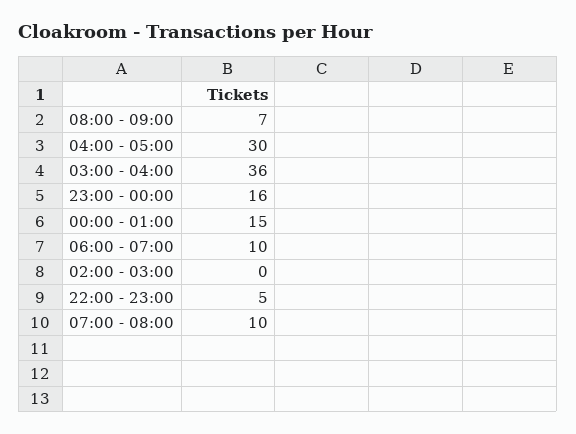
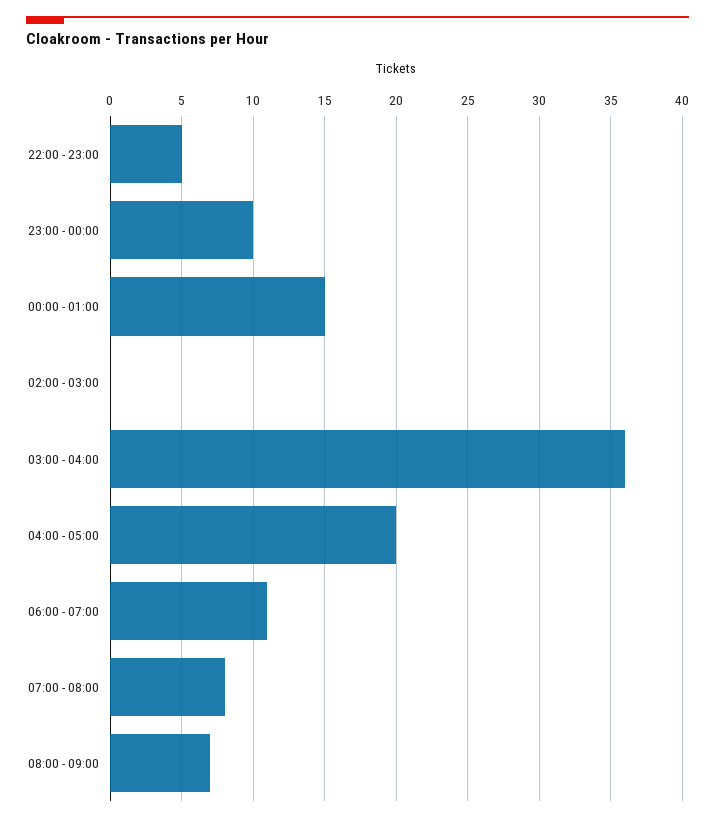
  {
    "08:00 - 09:00": 7,
-   "04:00 - 05:00": 30,
+   "04:00 - 05:00": 20,
    "03:00 - 04:00": 36,
-   "23:00 - 00:00": 16,
+   "23:00 - 00:00": 10,
    "00:00 - 01:00": 15,
-   "06:00 - 07:00": 10,
+   "06:00 - 07:00": 11,
    "02:00 - 03:00": 0,
    "22:00 - 23:00": 5,
-   "07:00 - 08:00": 10
+   "07:00 - 08:00": 8
  }

